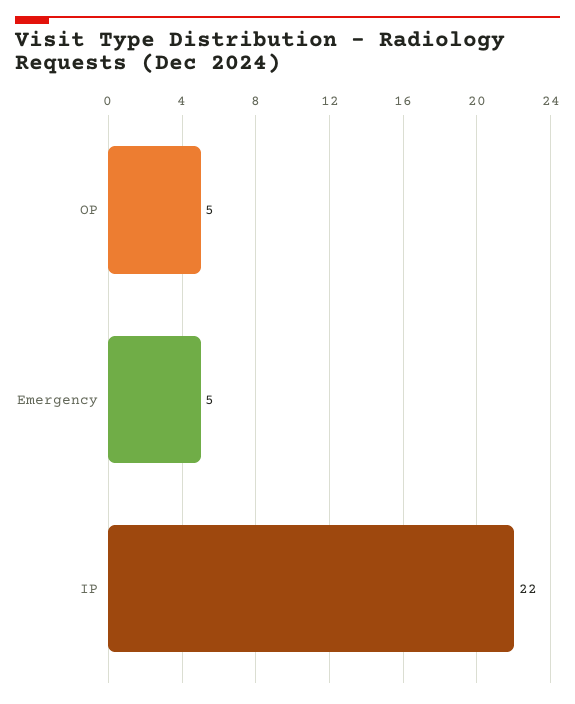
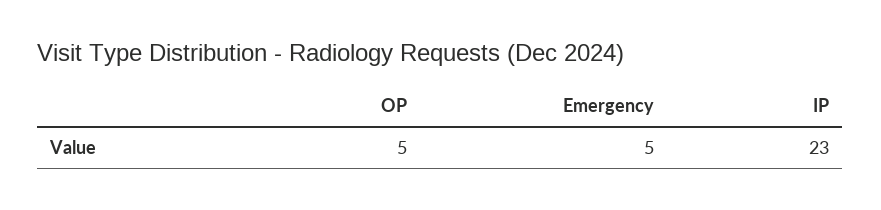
  {
    "OP": 5,
    "Emergency": 5,
-   "IP": 22
+   "IP": 23
  }

